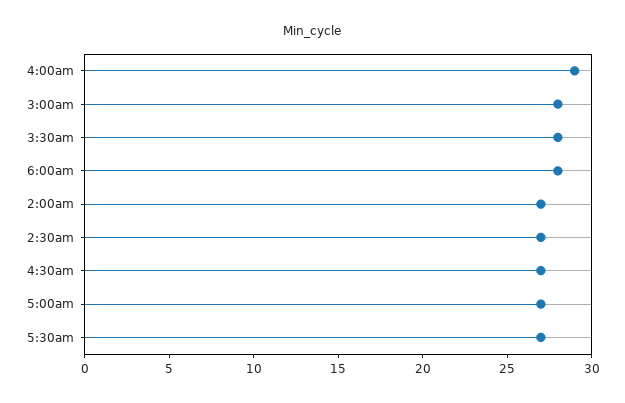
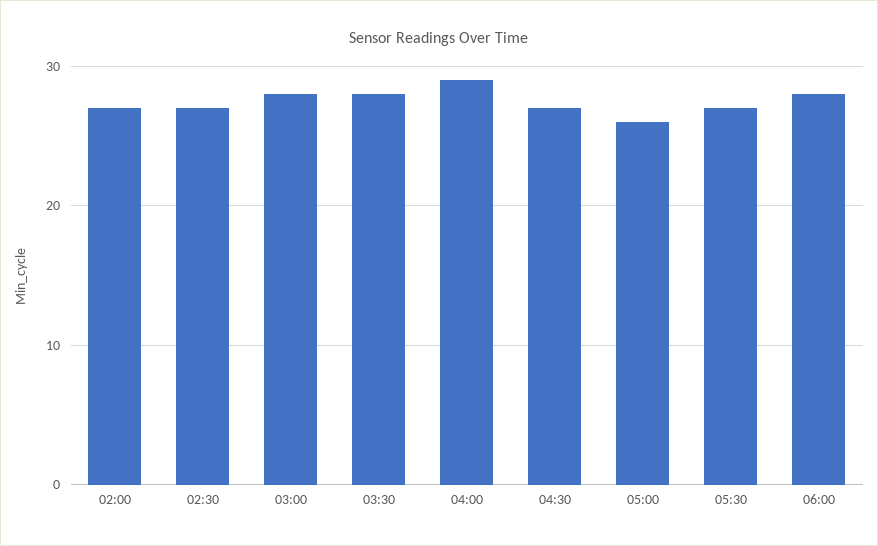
  {
    "4:00am": 29,
    "3:00am": 28,
    "3:30am": 28,
    "6:00am": 28,
    "2:00am": 27,
    "2:30am": 27,
    "4:30am": 27,
-   "5:00am": 27,
+   "5:00am": 26,
    "5:30am": 27
  }

